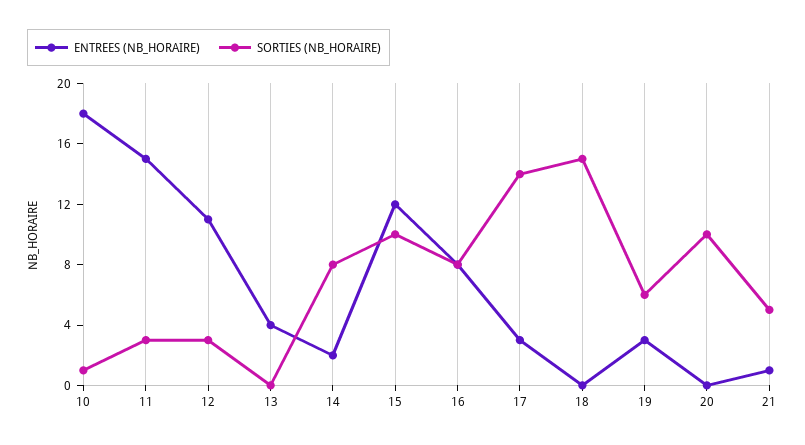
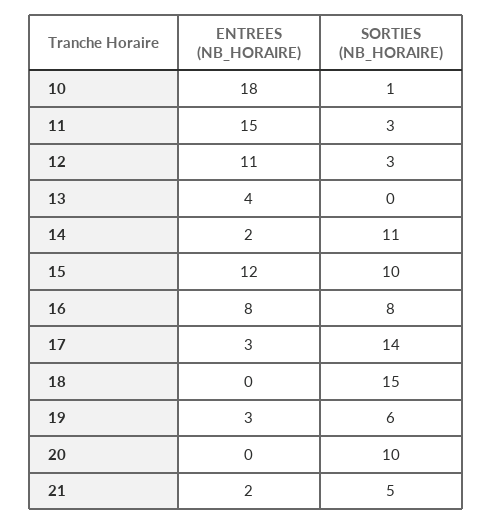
  {
    "ENTREES (NB_HORAIRE)": {
      "10": 18,
      "11": 15,
      "12": 11,
      "13": 4,
      "14": 2,
      "15": 12,
      "16": 8,
      "17": 3,
      "18": 0,
      "19": 3,
      "20": 0,
-     "21": 1
+     "21": 2
    },
    "SORTIES (NB_HORAIRE)": {
      "10": 1,
      "11": 3,
      "12": 3,
      "13": 0,
-     "14": 8,
+     "14": 11,
      "15": 10,
      "16": 8,
      "17": 14,
      "18": 15,
      "19": 6,
      "20": 10,
      "21": 5
    }
  }

